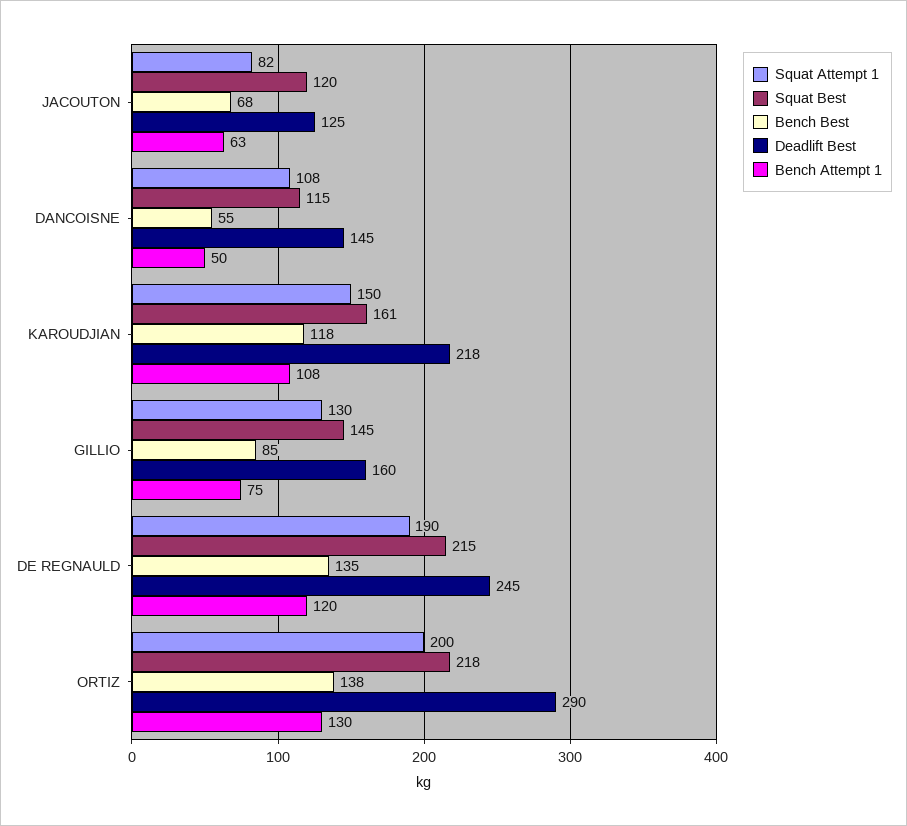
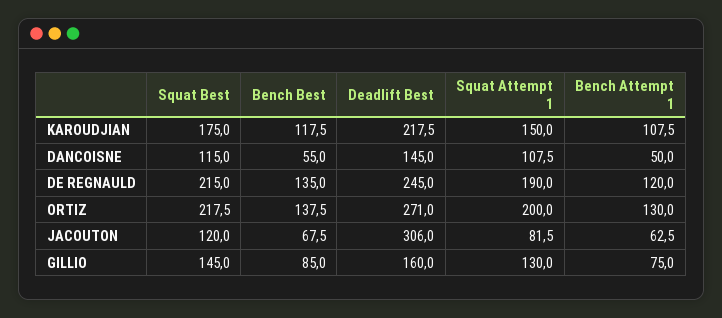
  {
    "Squat Attempt 1": {
      "JACOUTON": 81.5,
      "DANCOISNE": 107.5,
      "KAROUDJIAN": 150,
      "GILLIO": 130,
      "DE REGNAULD": 190,
      "ORTIZ": 200
    },
    "Squat Best": {
      "JACOUTON": 120,
      "DANCOISNE": 115,
-     "KAROUDJIAN": 161,
+     "KAROUDJIAN": 175,
      "GILLIO": 145,
      "DE REGNAULD": 215,
      "ORTIZ": 217.5
    },
    "Bench Best": {
      "JACOUTON": 67.5,
      "DANCOISNE": 55,
      "KAROUDJIAN": 117.5,
      "GILLIO": 85,
      "DE REGNAULD": 135,
      "ORTIZ": 137.5
    },
    "Deadlift Best": {
-     "JACOUTON": 125,
+     "JACOUTON": 306,
      "DANCOISNE": 145,
      "KAROUDJIAN": 217.5,
      "GILLIO": 160,
      "DE REGNAULD": 245,
-     "ORTIZ": 290
+     "ORTIZ": 271
    },
    "Bench Attempt 1": {
      "JACOUTON": 62.5,
      "DANCOISNE": 50,
      "KAROUDJIAN": 107.5,
      "GILLIO": 75,
      "DE REGNAULD": 120,
      "ORTIZ": 130
    }
  }

